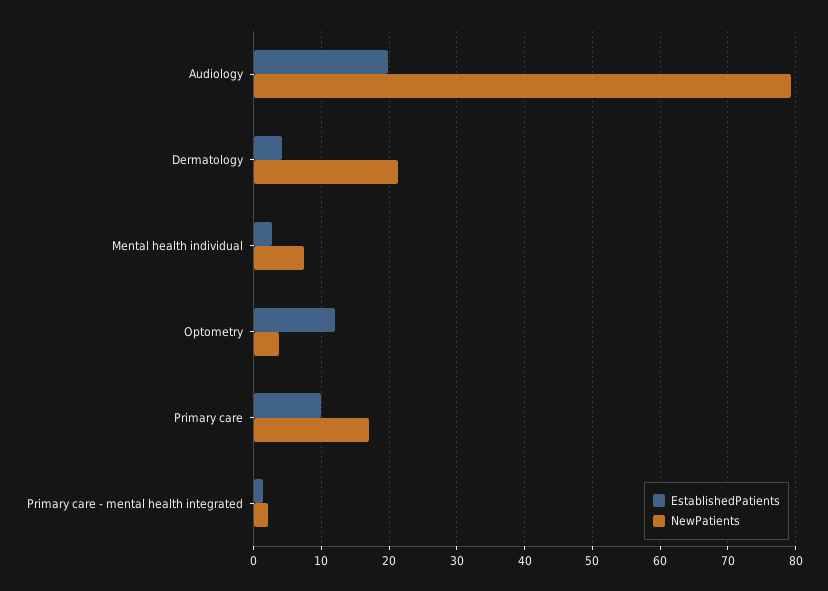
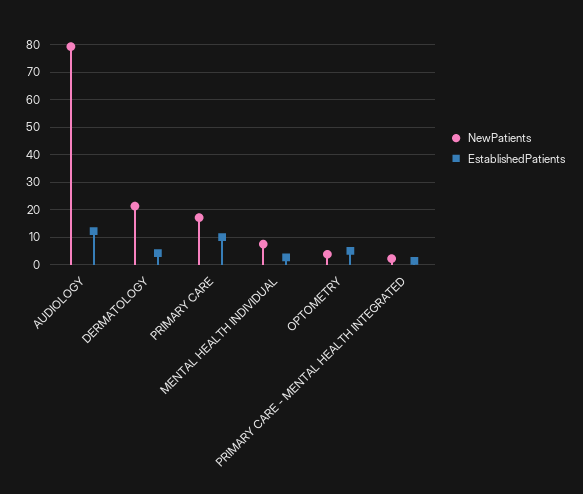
  {
    "EstablishedPatients": {
-     "Audiology": 20,
+     "Audiology": 12.5,
      "Dermatology": 4,
      "Mental health individual": 3,
-     "Optometry": 12,
+     "Optometry": 5,
      "Primary care": 10,
      "Primary care - mental health integrated": 1
    },
    "NewPatients": {
      "Audiology": 79,
      "Dermatology": 21,
      "Mental health individual": 8,
      "Optometry": 4,
      "Primary care": 17,
      "Primary care - mental health integrated": 2
    }
  }

